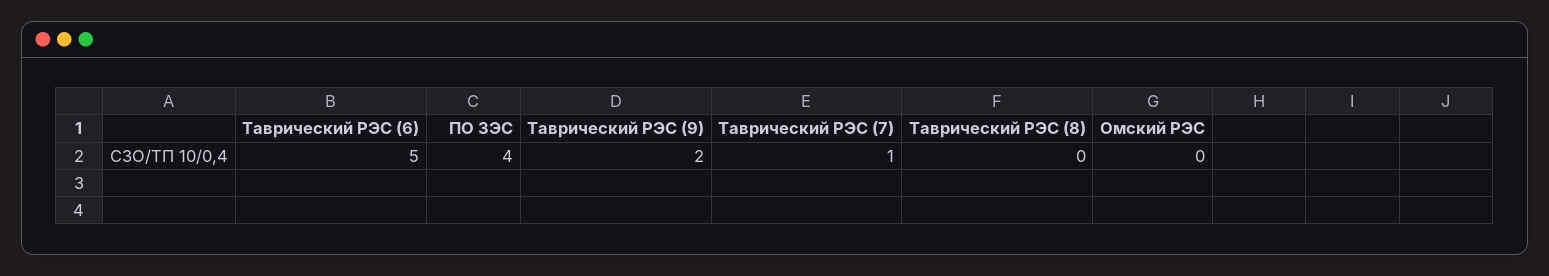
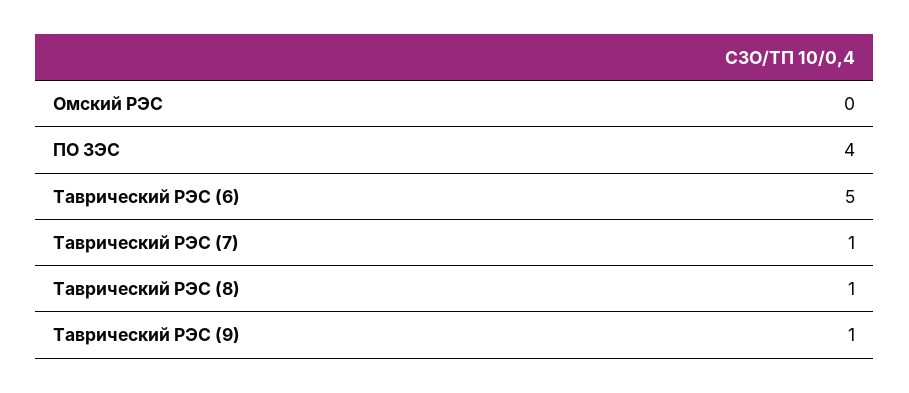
  {
    "Таврический РЭС (6)": 5,
    "ПО ЗЭС": 4,
-   "Таврический РЭС (9)": 2,
+   "Таврический РЭС (9)": 1,
    "Таврический РЭС (7)": 1,
-   "Таврический РЭС (8)": 0,
+   "Таврический РЭС (8)": 1,
    "Омский РЭС": 0
  }

